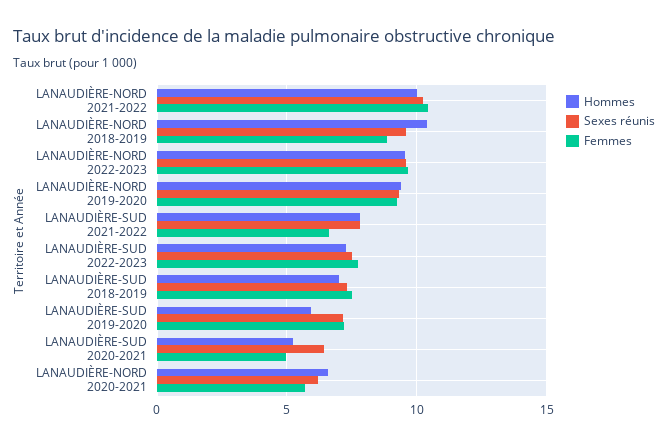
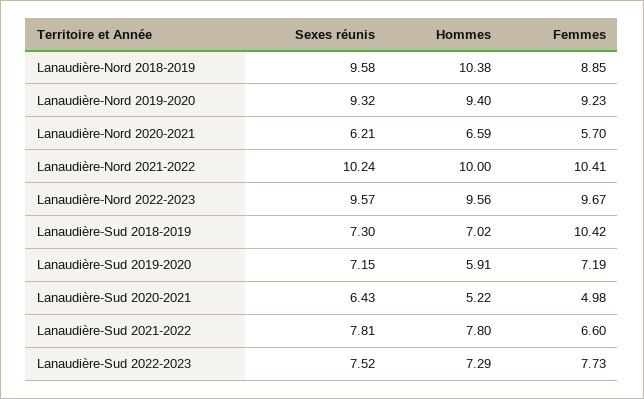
  {
    "Hommes": {
      "LANAUDIÈRE-NORD 2021-2022": 10,
      "LANAUDIÈRE-NORD 2018-2019": 10.38,
      "LANAUDIÈRE-NORD 2022-2023": 9.56,
      "LANAUDIÈRE-NORD 2019-2020": 9.4,
      "LANAUDIÈRE-SUD 2021-2022": 7.8,
      "LANAUDIÈRE-SUD 2022-2023": 7.29,
      "LANAUDIÈRE-SUD 2018-2019": 7.02,
      "LANAUDIÈRE-SUD 2019-2020": 5.91,
      "LANAUDIÈRE-SUD 2020-2021": 5.22,
      "LANAUDIÈRE-NORD 2020-2021": 6.59
    },
    "Sexes réunis": {
      "LANAUDIÈRE-NORD 2021-2022": 10.24,
      "LANAUDIÈRE-NORD 2018-2019": 9.58,
      "LANAUDIÈRE-NORD 2022-2023": 9.57,
      "LANAUDIÈRE-NORD 2019-2020": 9.32,
      "LANAUDIÈRE-SUD 2021-2022": 7.81,
      "LANAUDIÈRE-SUD 2022-2023": 7.52,
      "LANAUDIÈRE-SUD 2018-2019": 7.3,
      "LANAUDIÈRE-SUD 2019-2020": 7.15,
      "LANAUDIÈRE-SUD 2020-2021": 6.43,
      "LANAUDIÈRE-NORD 2020-2021": 6.21
    },
    "Femmes": {
      "LANAUDIÈRE-NORD 2021-2022": 10.41,
      "LANAUDIÈRE-NORD 2018-2019": 8.85,
      "LANAUDIÈRE-NORD 2022-2023": 9.67,
      "LANAUDIÈRE-NORD 2019-2020": 9.23,
      "LANAUDIÈRE-SUD 2021-2022": 6.6,
      "LANAUDIÈRE-SUD 2022-2023": 7.73,
-     "LANAUDIÈRE-SUD 2018-2019": 7.5,
+     "LANAUDIÈRE-SUD 2018-2019": 10.42,
      "LANAUDIÈRE-SUD 2019-2020": 7.19,
      "LANAUDIÈRE-SUD 2020-2021": 4.98,
      "LANAUDIÈRE-NORD 2020-2021": 5.7
    }
  }

